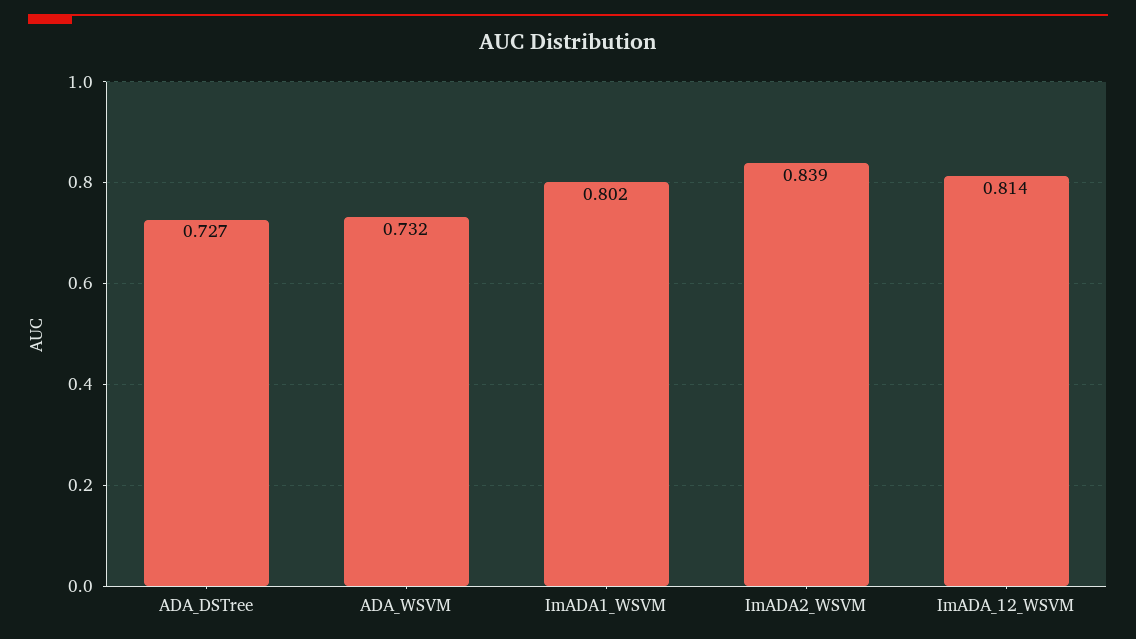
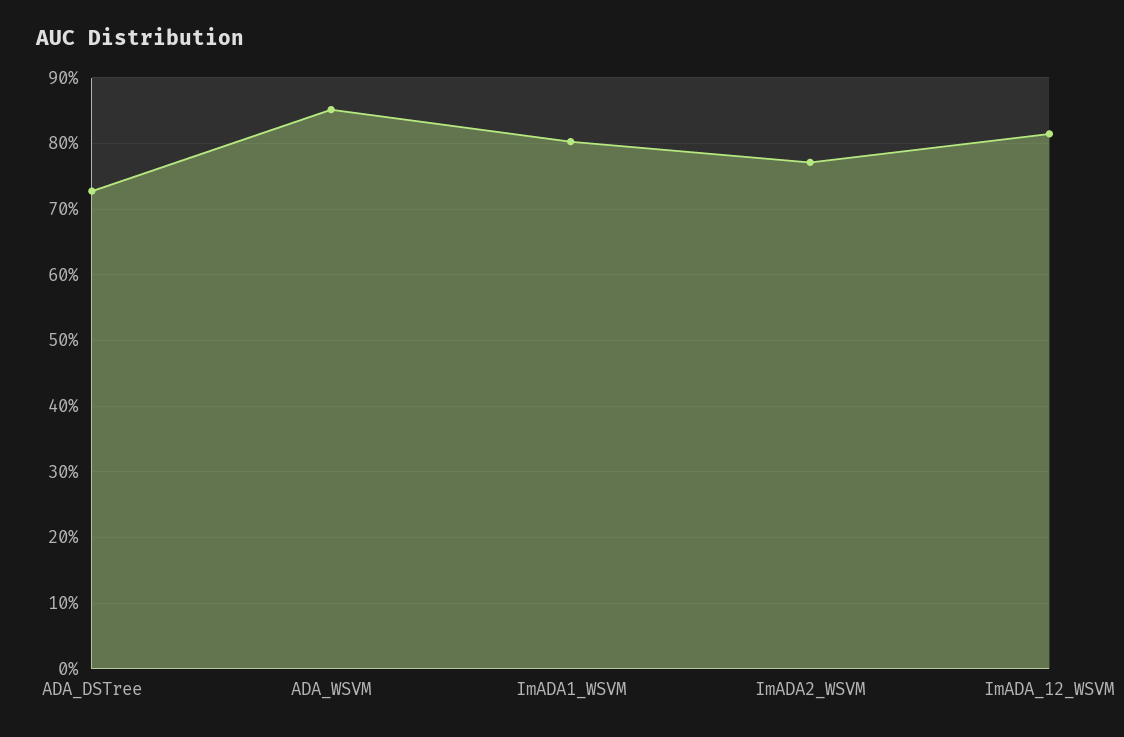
  {
    "ADA_DSTree": 0.727,
-   "ADA_WSVM": 0.732,
+   "ADA_WSVM": 0.85,
    "ImADA1_WSVM": 0.802,
-   "ImADA2_WSVM": 0.839,
+   "ImADA2_WSVM": 0.77,
    "ImADA_12_WSVM": 0.814
  }

